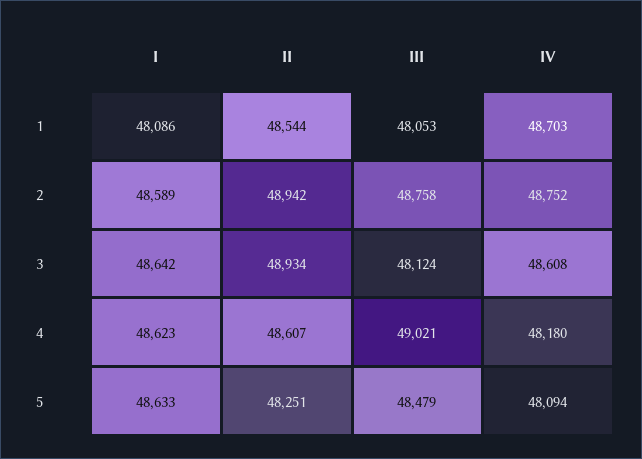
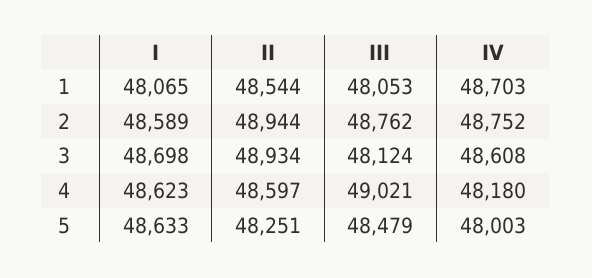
  {
    "I": {
-     "1": 48086,
+     "1": 48065,
      "2": 48589,
-     "3": 48642,
+     "3": 48698,
      "4": 48623,
      "5": 48633
    },
    "II": {
      "1": 48544,
-     "2": 48942,
+     "2": 48944,
      "3": 48934,
-     "4": 48607,
+     "4": 48597,
      "5": 48251
    },
    "III": {
      "1": 48053,
-     "2": 48758,
+     "2": 48762,
      "3": 48124,
      "4": 49021,
      "5": 48479
    },
    "IV": {
      "1": 48703,
      "2": 48752,
      "3": 48608,
      "4": 48180,
-     "5": 48094
+     "5": 48003
    }
  }

